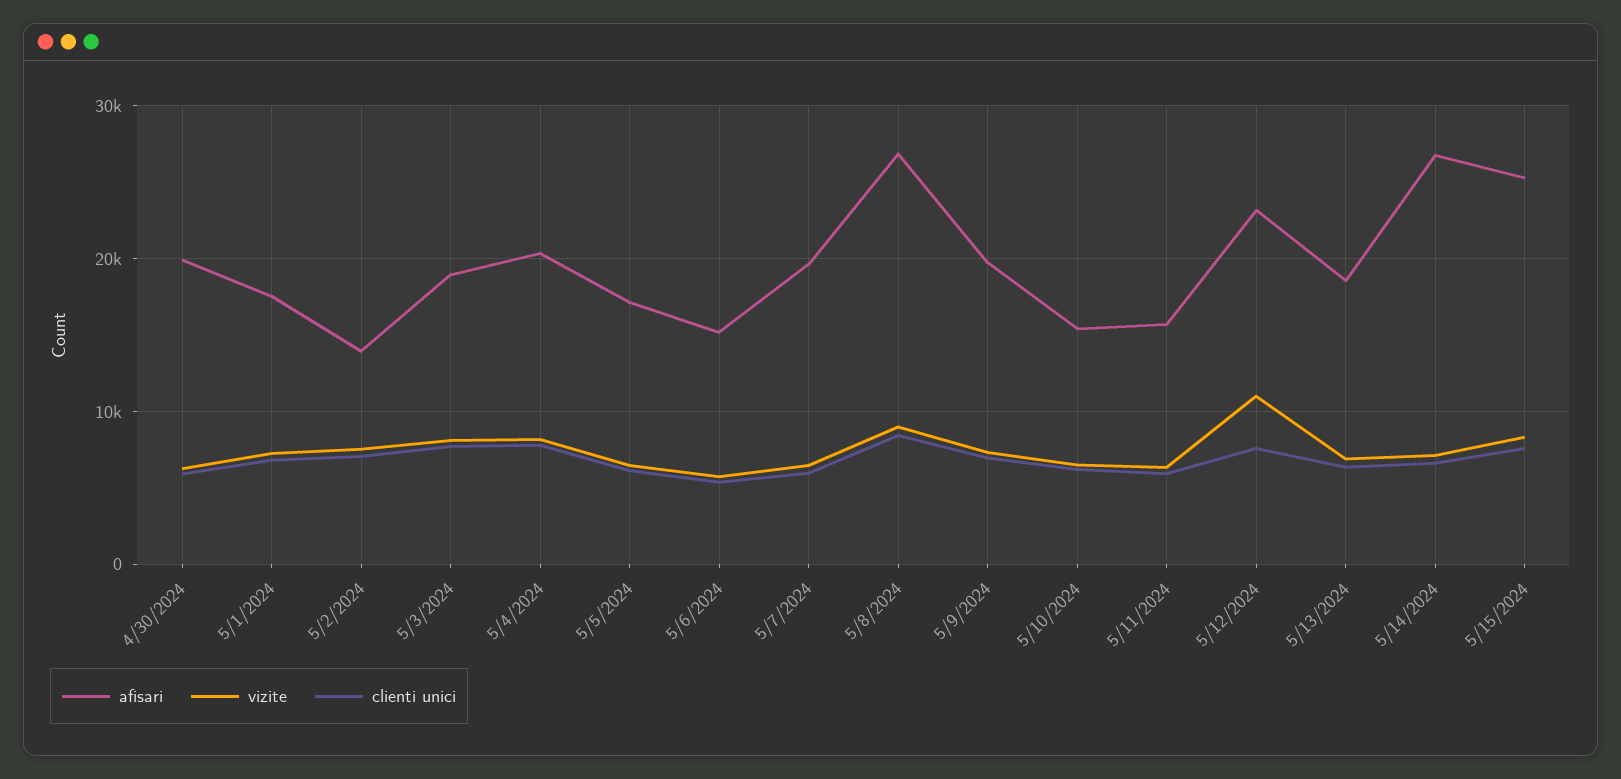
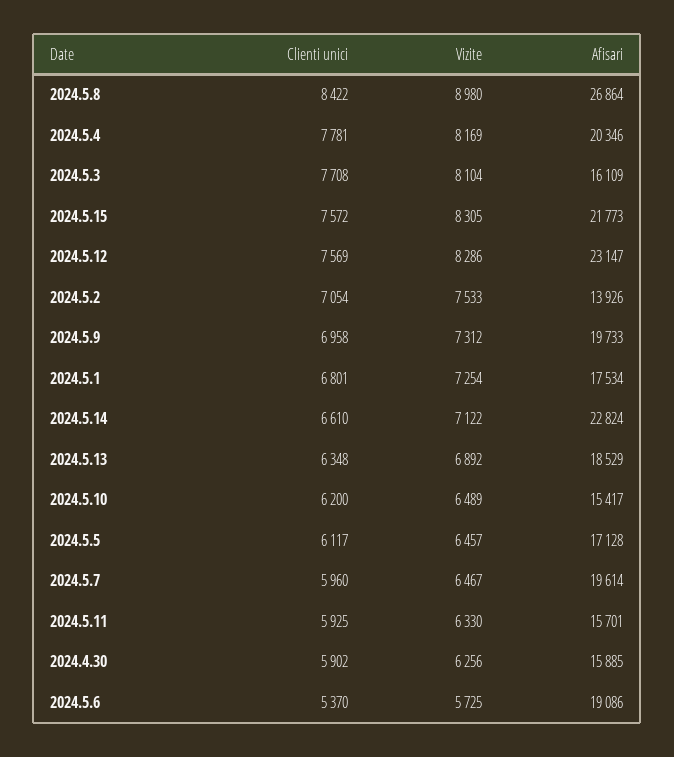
  {
    "afisari": {
-     "4/30/2024": 20000,
+     "4/30/2024": 15885,
      "5/1/2024": 17534,
      "5/2/2024": 13926,
-     "5/3/2024": 19000,
+     "5/3/2024": 16109,
      "5/4/2024": 20346,
      "5/5/2024": 17128,
-     "5/6/2024": 15000,
+     "5/6/2024": 19086,
      "5/7/2024": 19614,
      "5/8/2024": 26864,
      "5/9/2024": 19733,
      "5/10/2024": 15417,
      "5/11/2024": 15701,
      "5/12/2024": 23147,
      "5/13/2024": 18529,
-     "5/14/2024": 27000,
+     "5/14/2024": 22824,
-     "5/15/2024": 25000
+     "5/15/2024": 21773
    },
    "vizite": {
      "4/30/2024": 6256,
      "5/1/2024": 7254,
      "5/2/2024": 7533,
      "5/3/2024": 8104,
      "5/4/2024": 8169,
      "5/5/2024": 6457,
      "5/6/2024": 5725,
      "5/7/2024": 6467,
      "5/8/2024": 8980,
      "5/9/2024": 7312,
      "5/10/2024": 6489,
      "5/11/2024": 6330,
-     "5/12/2024": 11000,
+     "5/12/2024": 8286,
      "5/13/2024": 6892,
      "5/14/2024": 7122,
      "5/15/2024": 8305
    },
    "clienti unici": {
      "4/30/2024": 5902,
      "5/1/2024": 6801,
      "5/2/2024": 7054,
      "5/3/2024": 7708,
      "5/4/2024": 7781,
      "5/5/2024": 6117,
      "5/6/2024": 5370,
      "5/7/2024": 5960,
      "5/8/2024": 8422,
      "5/9/2024": 6958,
      "5/10/2024": 6200,
      "5/11/2024": 5925,
      "5/12/2024": 7569,
      "5/13/2024": 6348,
      "5/14/2024": 6610,
      "5/15/2024": 7572
    }
  }

